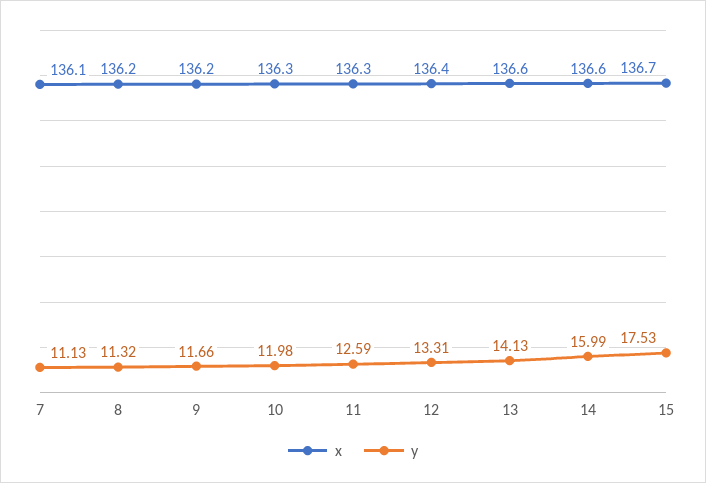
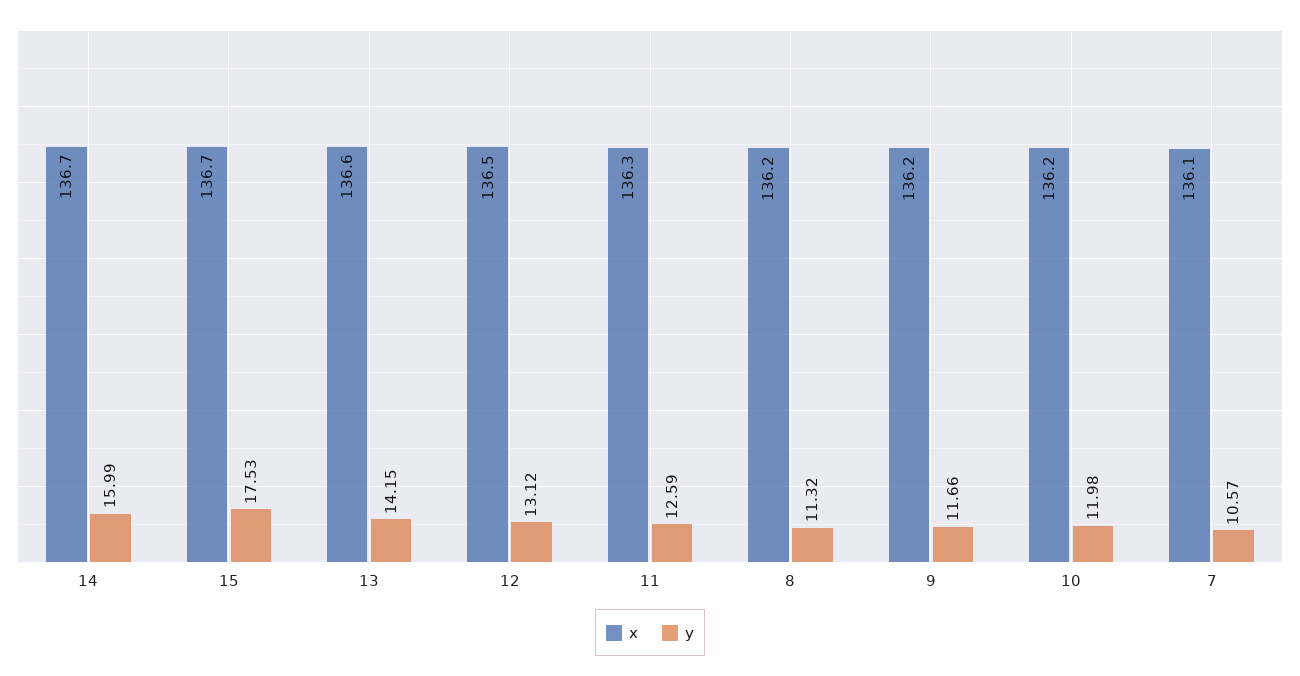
  {
    "x": {
      "7": 136.1,
      "8": 136.2,
      "9": 136.2,
-     "10": 136.3,
+     "10": 136.2,
      "11": 136.3,
-     "12": 136.4,
+     "12": 136.5,
      "13": 136.6,
-     "14": 136.6,
+     "14": 136.7,
      "15": 136.7
    },
    "y": {
-     "7": 11.13,
+     "7": 10.57,
      "8": 11.32,
      "9": 11.66,
      "10": 11.98,
      "11": 12.59,
-     "12": 13.31,
+     "12": 13.12,
-     "13": 14.13,
+     "13": 14.15,
      "14": 15.99,
      "15": 17.53
    }
  }

